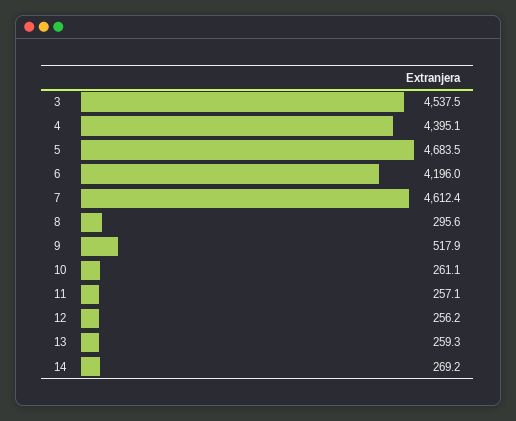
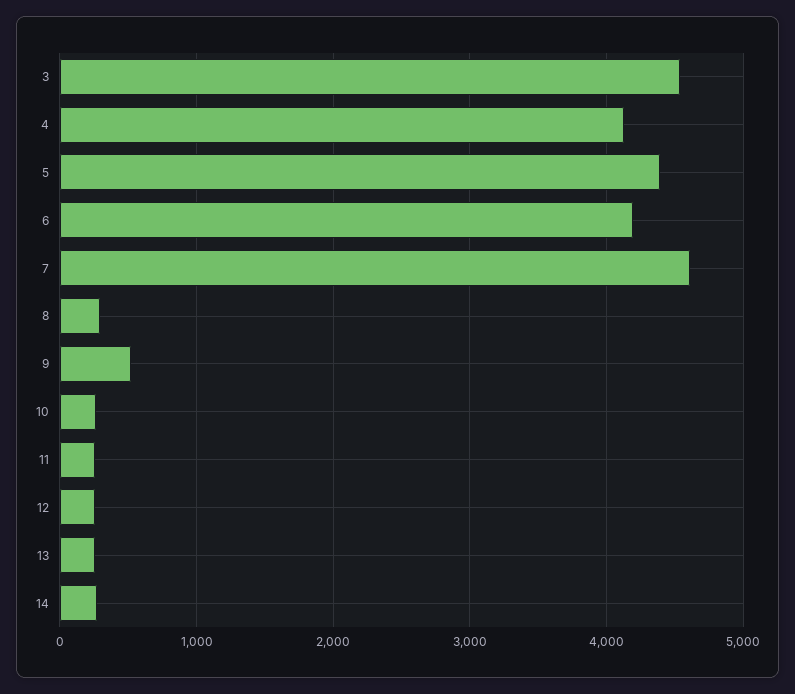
  {
    "3": 4537.5,
-   "4": 4395.1,
+   "4": 4100,
-   "5": 4683.5,
+   "5": 4400,
    "6": 4196,
    "7": 4612.4,
    "8": 295.6,
    "9": 517.9,
    "10": 261.1,
    "11": 257.1,
    "12": 256.2,
    "13": 259.3,
    "14": 269.2
  }

